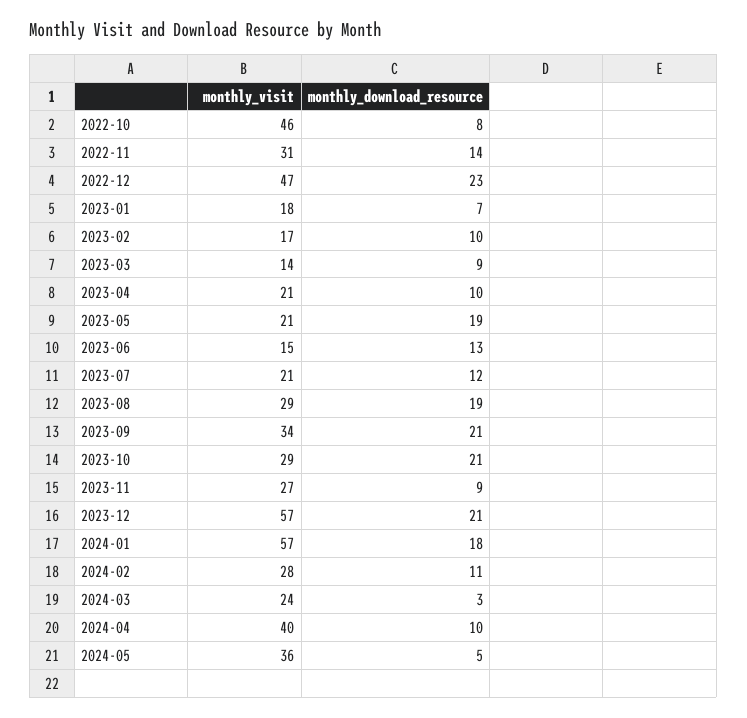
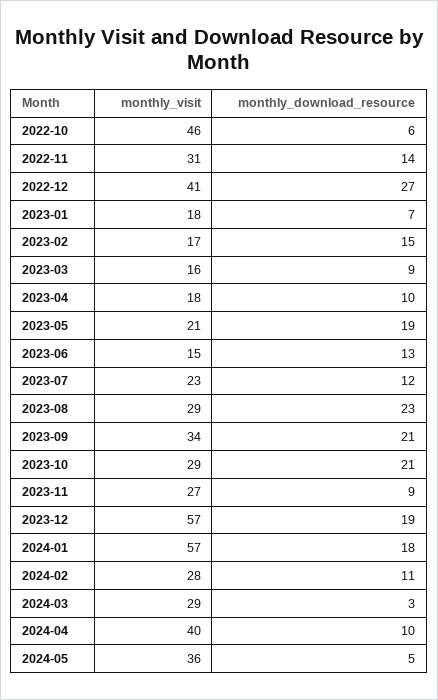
  {
    "monthly_visit": {
      "2022-10": 46,
      "2022-11": 31,
-     "2022-12": 47,
+     "2022-12": 41,
      "2023-01": 18,
      "2023-02": 17,
-     "2023-03": 14,
+     "2023-03": 16,
-     "2023-04": 21,
+     "2023-04": 18,
      "2023-05": 21,
      "2023-06": 15,
-     "2023-07": 21,
+     "2023-07": 23,
      "2023-08": 29,
      "2023-09": 34,
      "2023-10": 29,
      "2023-11": 27,
      "2023-12": 57,
      "2024-01": 57,
      "2024-02": 28,
-     "2024-03": 24,
+     "2024-03": 29,
      "2024-04": 40,
      "2024-05": 36
    },
    "monthly_download_resource": {
-     "2022-10": 8,
+     "2022-10": 6,
      "2022-11": 14,
-     "2022-12": 23,
+     "2022-12": 27,
      "2023-01": 7,
-     "2023-02": 10,
+     "2023-02": 15,
      "2023-03": 9,
      "2023-04": 10,
      "2023-05": 19,
      "2023-06": 13,
      "2023-07": 12,
-     "2023-08": 19,
+     "2023-08": 23,
      "2023-09": 21,
      "2023-10": 21,
      "2023-11": 9,
-     "2023-12": 21,
+     "2023-12": 19,
      "2024-01": 18,
      "2024-02": 11,
      "2024-03": 3,
      "2024-04": 10,
      "2024-05": 5
    }
  }

